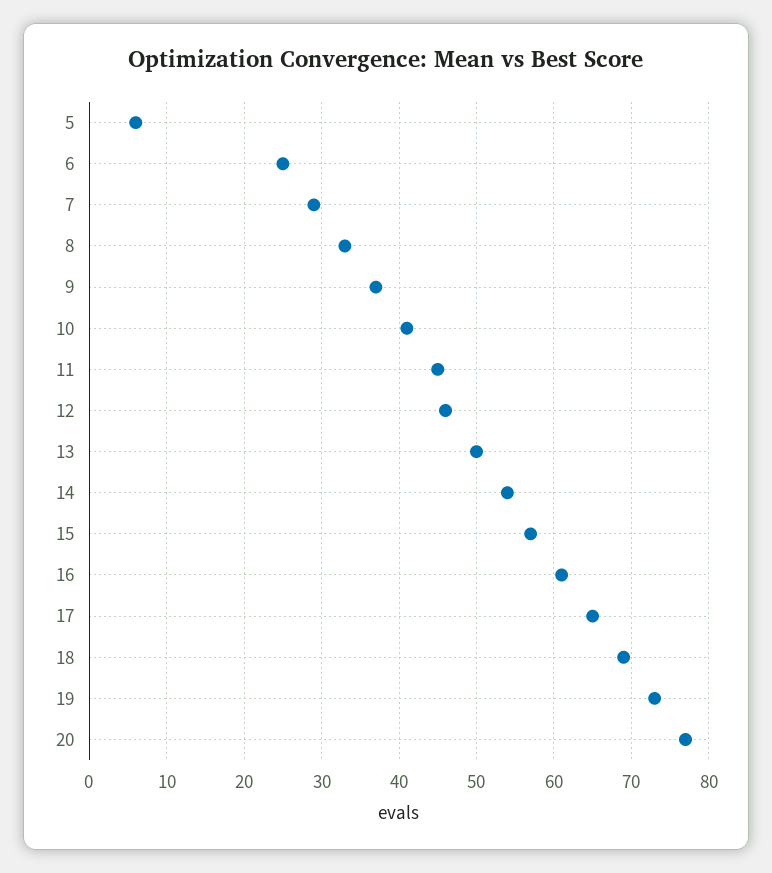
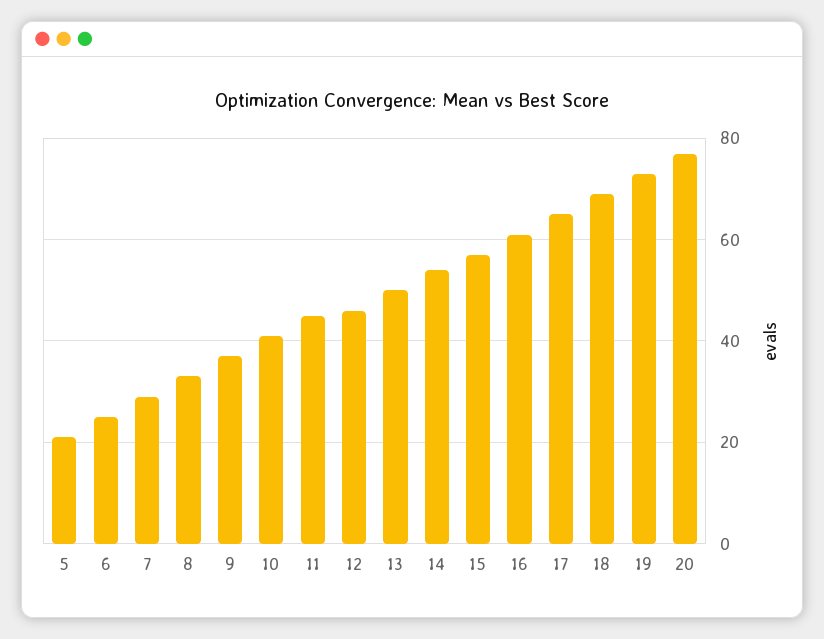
  {
-   "5": 6,
+   "5": 20,
    "6": 25,
    "7": 29,
    "8": 33,
    "9": 37,
    "10": 41,
    "11": 45,
    "12": 46,
    "13": 50,
    "14": 54,
    "15": 57,
    "16": 61,
    "17": 65,
    "18": 69,
    "19": 73,
    "20": 77
  }

